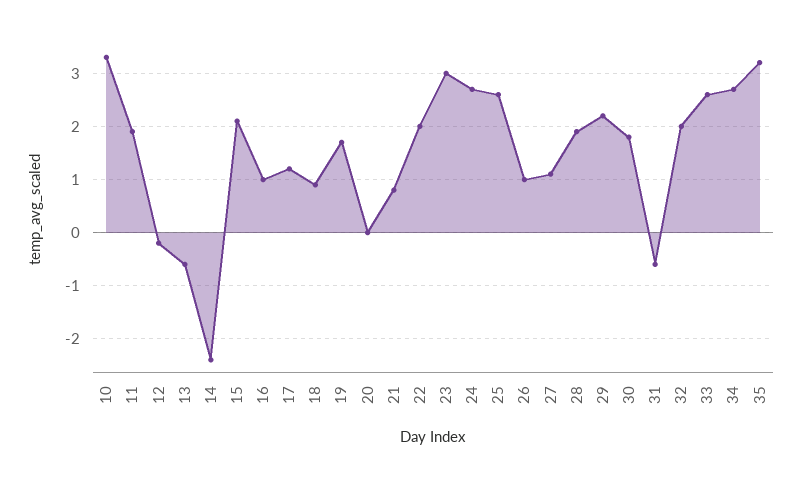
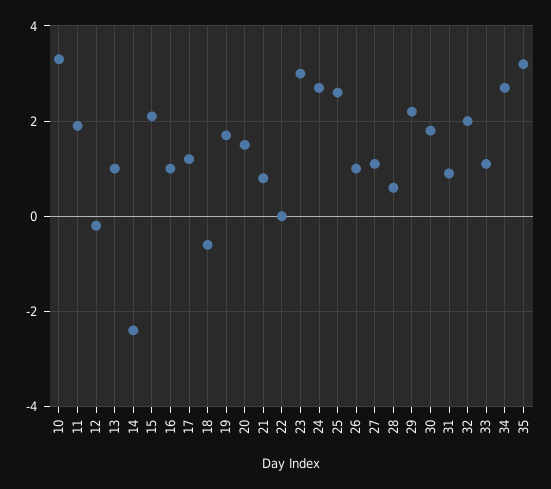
  {
    "10": 3.5,
    "11": 2,
    "12": 0,
-   "13": -0.5,
+   "13": 1,
    "14": -2.5,
    "15": 2,
    "16": 1,
    "17": 1,
-   "18": 1,
+   "18": -0.5,
    "19": 1.5,
-   "20": 0,
+   "20": 1.5,
    "21": 1,
-   "22": 2,
+   "22": 0,
    "23": 3,
    "24": 2.5,
    "25": 2.5,
    "26": 1,
    "27": 1,
-   "28": 2,
+   "28": 0.5,
    "29": 2,
    "30": 2,
-   "31": -0.5,
+   "31": 1,
    "32": 2,
-   "33": 2.5,
+   "33": 1,
    "34": 2.5,
    "35": 3
  }

